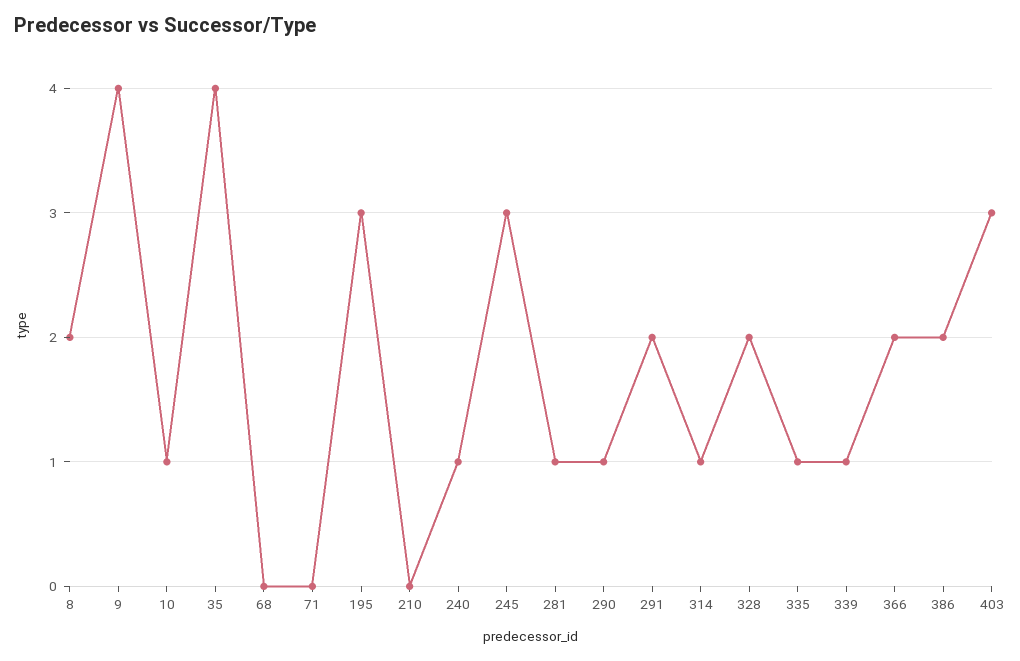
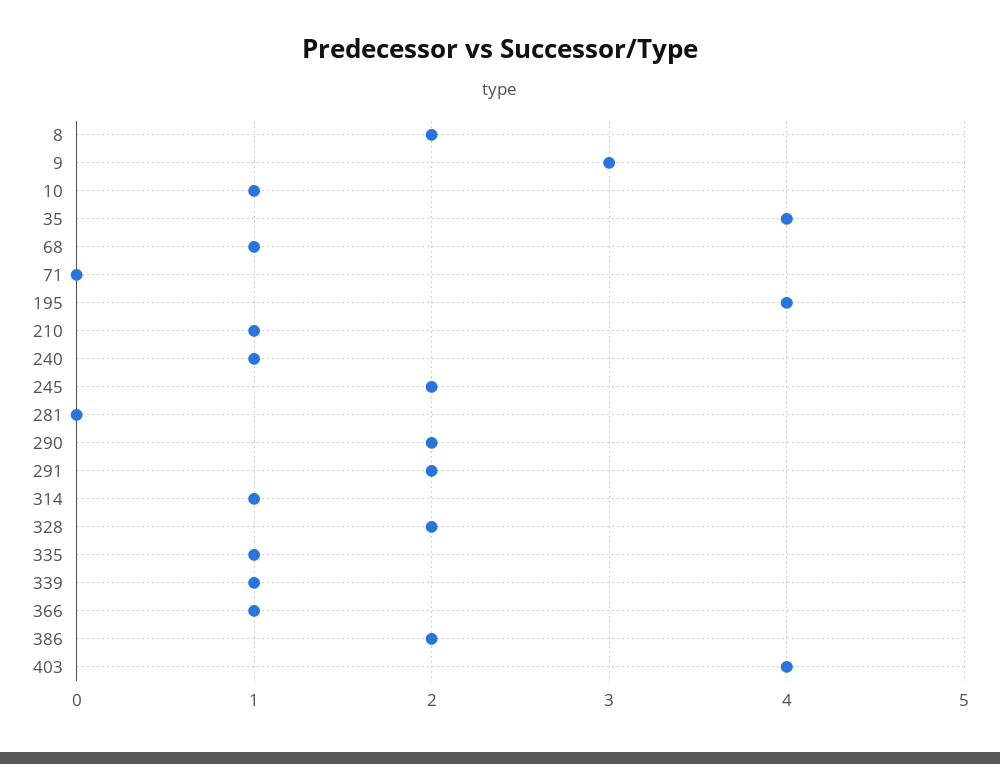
  {
    "8": 2,
-   "9": 4,
+   "9": 3,
    "10": 1,
    "35": 4,
-   "68": 0,
+   "68": 1,
    "71": 0,
-   "195": 3,
+   "195": 4,
-   "210": 0,
+   "210": 1,
    "240": 1,
-   "245": 3,
+   "245": 2,
-   "281": 1,
+   "281": 0,
-   "290": 1,
+   "290": 2,
    "291": 2,
    "314": 1,
    "328": 2,
    "335": 1,
    "339": 1,
-   "366": 2,
+   "366": 1,
    "386": 2,
-   "403": 3
+   "403": 4
  }

